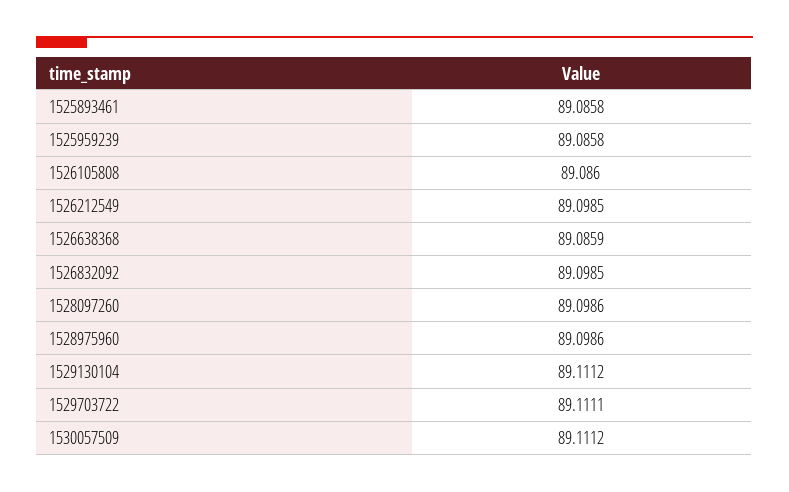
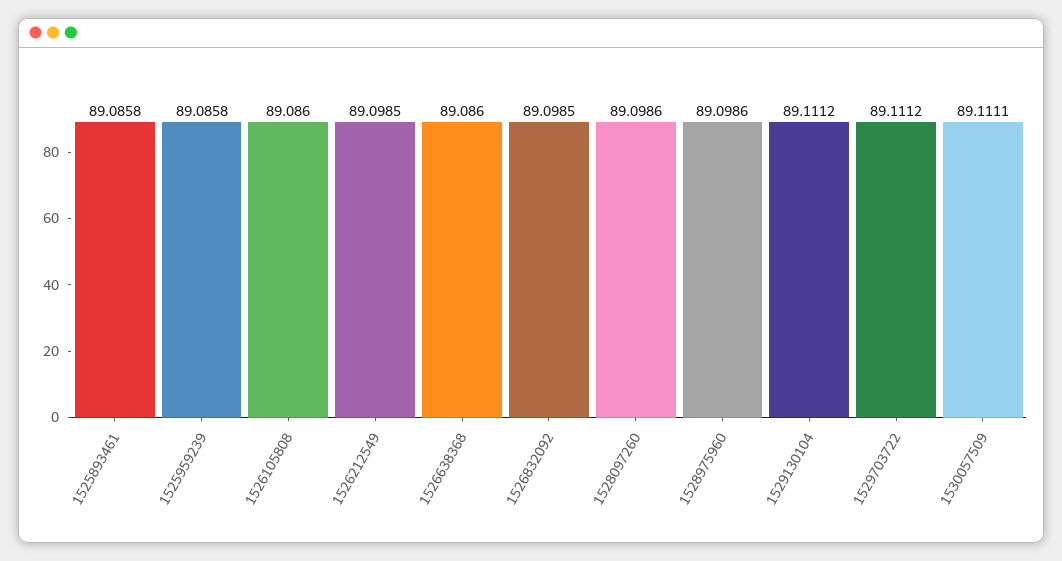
  {
    "1525893461": 89.0858,
    "1525959239": 89.0858,
    "1526105808": 89.086,
    "1526212549": 89.0985,
-   "1526638368": 89.0859,
+   "1526638368": 89.086,
    "1526832092": 89.0985,
    "1528097260": 89.0986,
    "1528975960": 89.0986,
    "1529130104": 89.1112,
-   "1529703722": 89.1111,
+   "1529703722": 89.1112,
-   "1530057509": 89.1112
+   "1530057509": 89.1111
  }

